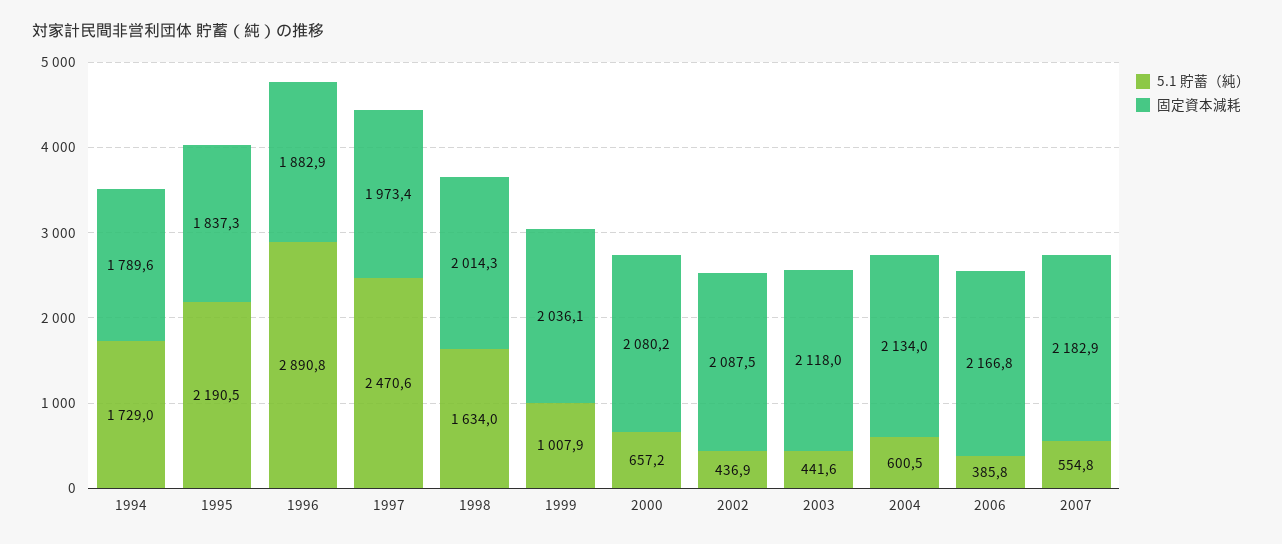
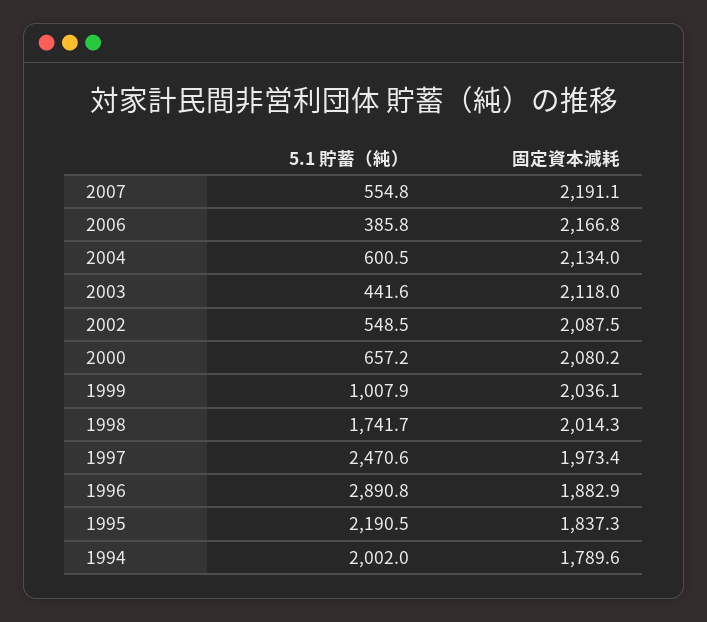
  {
    "5.1 貯蓄（純）": {
-     "1994": 1729,
+     "1994": 2002,
      "1995": 2190.5,
      "1996": 2890.8,
      "1997": 2470.6,
-     "1998": 1634,
+     "1998": 1741.7,
      "1999": 1007.9,
      "2000": 657.2,
-     "2002": 436.9,
+     "2002": 548.5,
      "2003": 441.6,
      "2004": 600.5,
      "2006": 385.8,
      "2007": 554.8
    },
    "固定資本減耗": {
      "1994": 1789.6,
      "1995": 1837.3,
      "1996": 1882.9,
      "1997": 1973.4,
      "1998": 2014.3,
      "1999": 2036.1,
      "2000": 2080.2,
      "2002": 2087.5,
      "2003": 2118,
      "2004": 2134,
      "2006": 2166.8,
-     "2007": 2182.9
+     "2007": 2191.1
    }
  }

